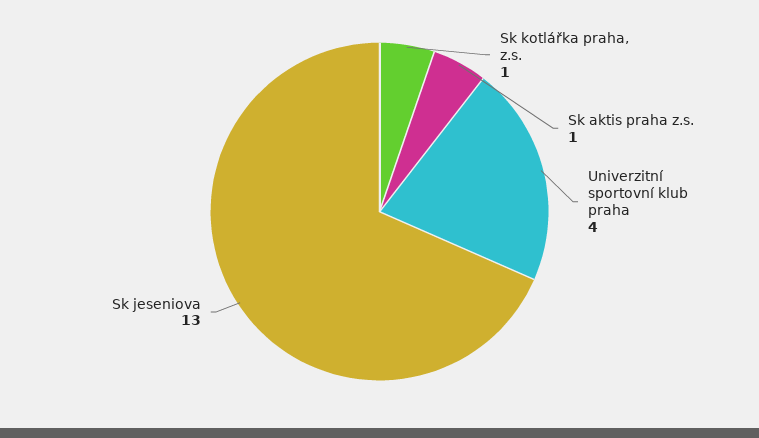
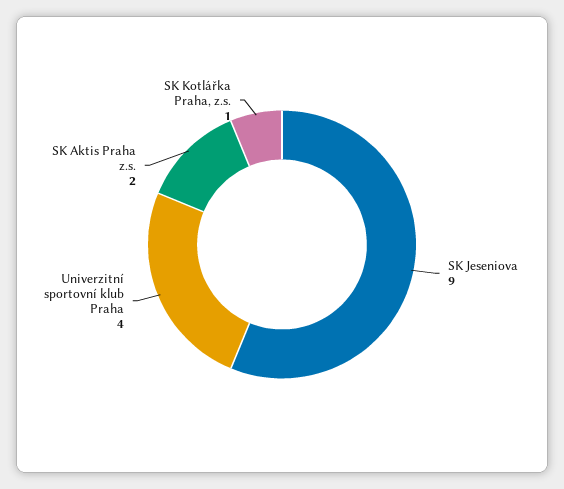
  {
    "Sk kotlářka praha, z.s.": 1,
-   "Sk aktis praha z.s.": 1,
+   "Sk aktis praha z.s.": 2,
    "Univerzitní sportovní klub praha": 4,
-   "Sk jeseniova": 13
+   "Sk jeseniova": 9
  }

